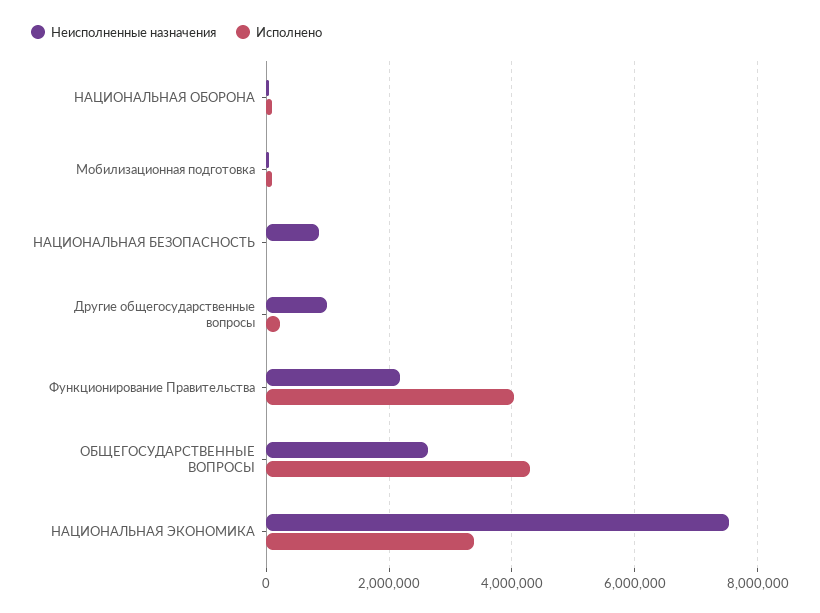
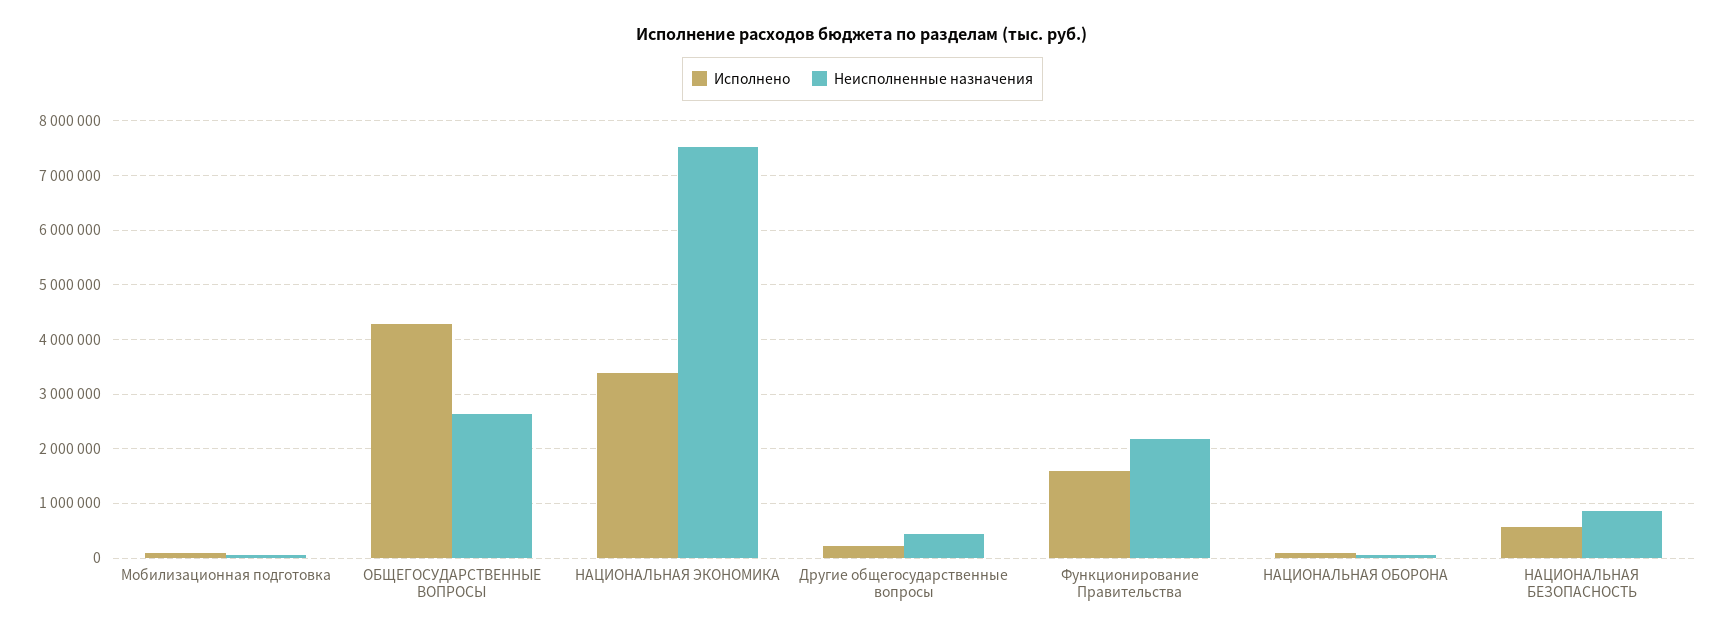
  {
    "Неисполненные назначения": {
      "НАЦИОНАЛЬНАЯ ОБОРОНА": 0,
      "Мобилизационная подготовка": 0,
      "НАЦИОНАЛЬНАЯ БЕЗОПАСНОСТЬ": 800000,
-     "Другие общегосударственные вопросы": 1000000,
+     "Другие общегосударственные вопросы": 400000,
      "Функционирование Правительства": 2200000,
      "ОБЩЕГОСУДАРСТВЕННЫЕ ВОПРОСЫ": 2600000,
      "НАЦИОНАЛЬНАЯ ЭКОНОМИКА": 7600000
    },
    "Исполнено": {
      "НАЦИОНАЛЬНАЯ ОБОРОНА": 0,
      "Мобилизационная подготовка": 0,
-     "НАЦИОНАЛЬНАЯ БЕЗОПАСНОСТЬ": 0,
+     "НАЦИОНАЛЬНАЯ БЕЗОПАСНОСТЬ": 600000,
      "Другие общегосударственные вопросы": 200000,
-     "Функционирование Правительства": 4000000,
+     "Функционирование Правительства": 1600000,
      "ОБЩЕГОСУДАРСТВЕННЫЕ ВОПРОСЫ": 4200000,
      "НАЦИОНАЛЬНАЯ ЭКОНОМИКА": 3400000
    }
  }

